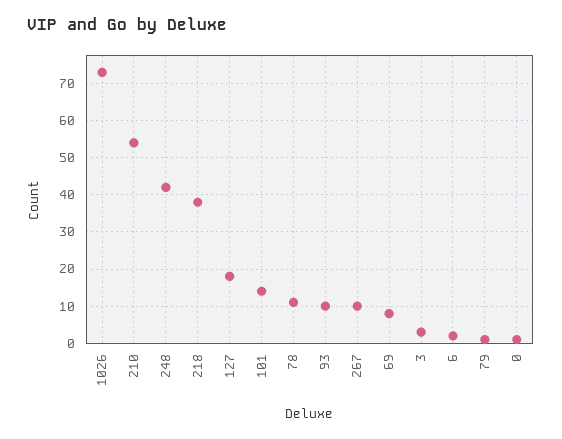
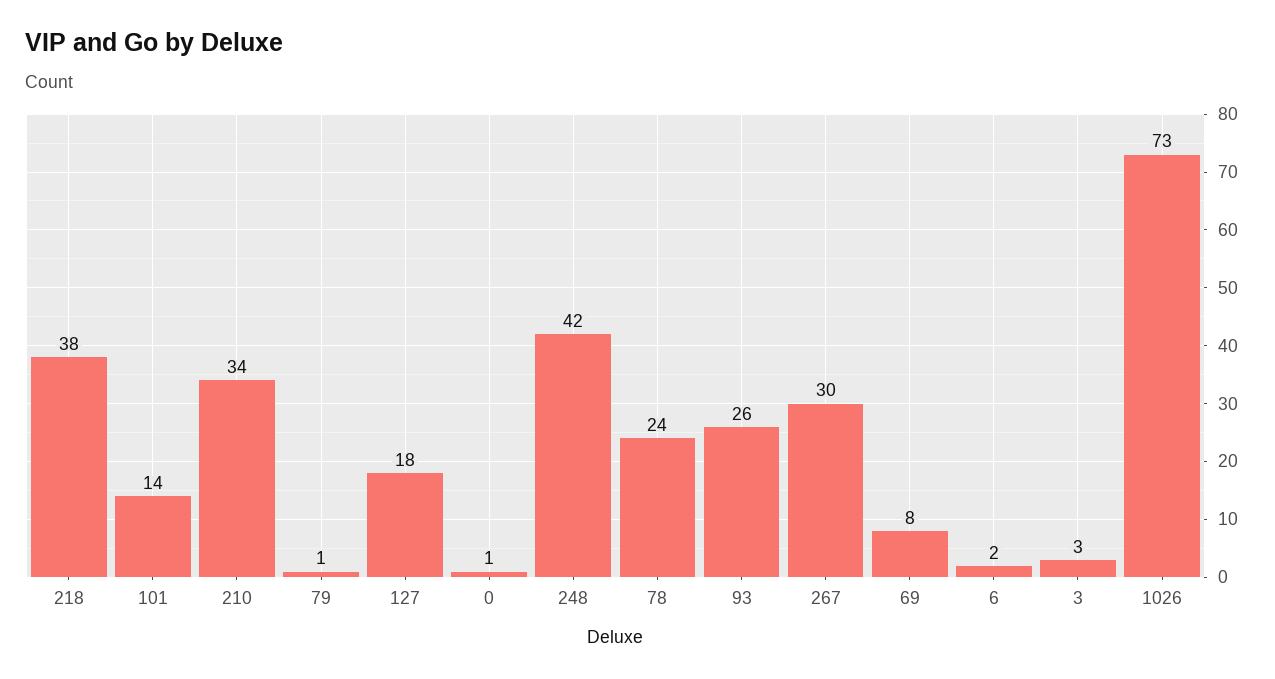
  {
    "1026": 73,
-   "210": 55,
+   "210": 34,
    "248": 42,
    "218": 38,
    "127": 18,
    "101": 14,
-   "78": 10,
+   "78": 24,
-   "93": 10,
+   "93": 26,
-   "267": 10,
+   "267": 30,
    "69": 8,
    "3": 3,
    "6": 2,
    "79": 1,
    "0": 1
  }

